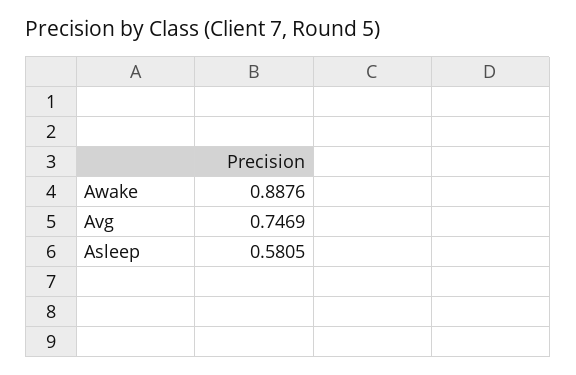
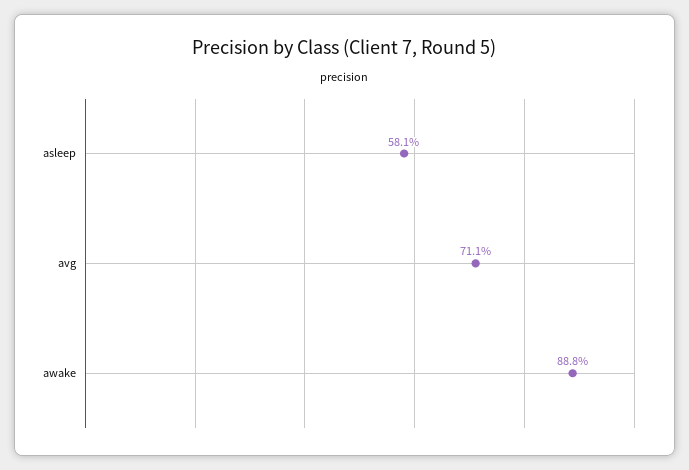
  {
    "Awake": 0.8876,
-   "Avg": 0.7469,
+   "Avg": 0.711,
    "Asleep": 0.5805
  }

